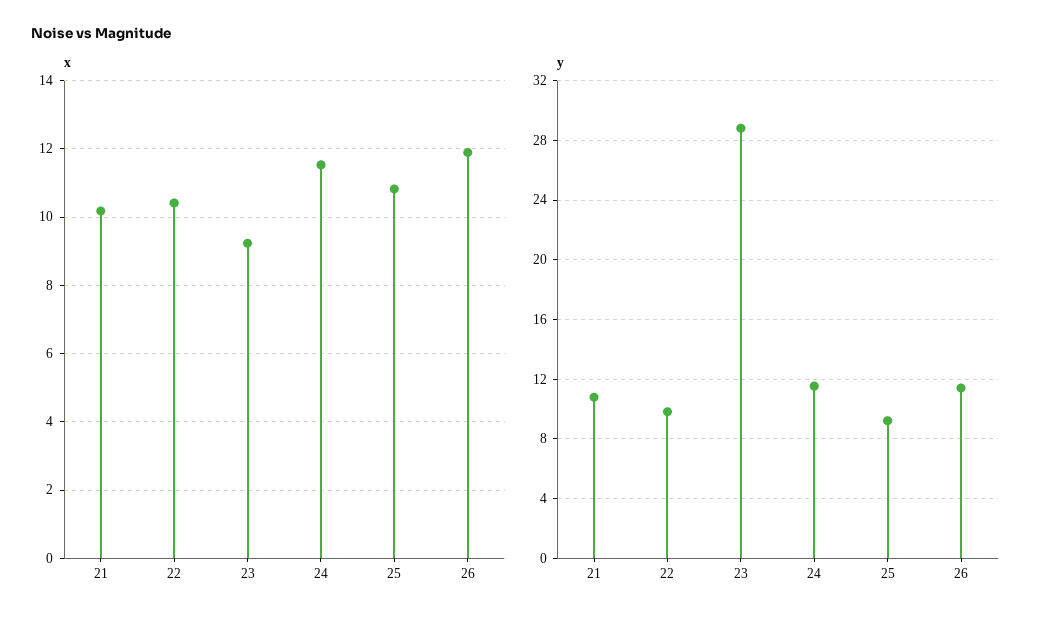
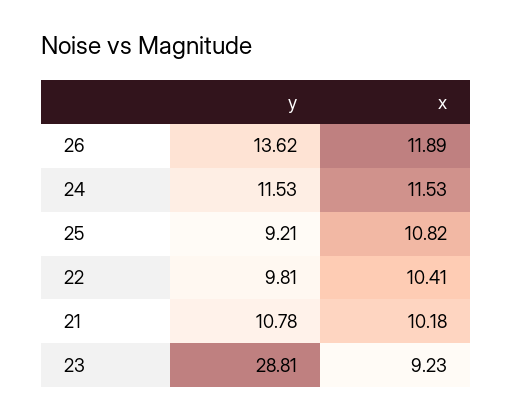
  {
    "x": {
      "21": 10.18,
      "22": 10.41,
      "23": 9.23,
      "24": 11.53,
      "25": 10.82,
      "26": 11.89
    },
    "y": {
      "21": 10.78,
      "22": 9.81,
      "23": 28.81,
      "24": 11.53,
      "25": 9.21,
-     "26": 11.5
+     "26": 13.62
    }
  }

